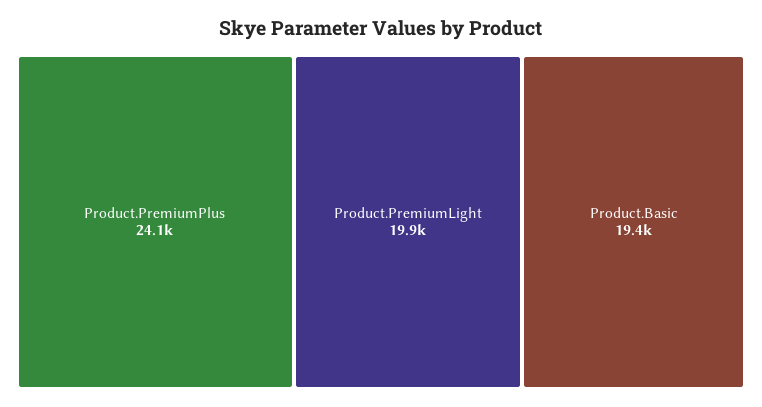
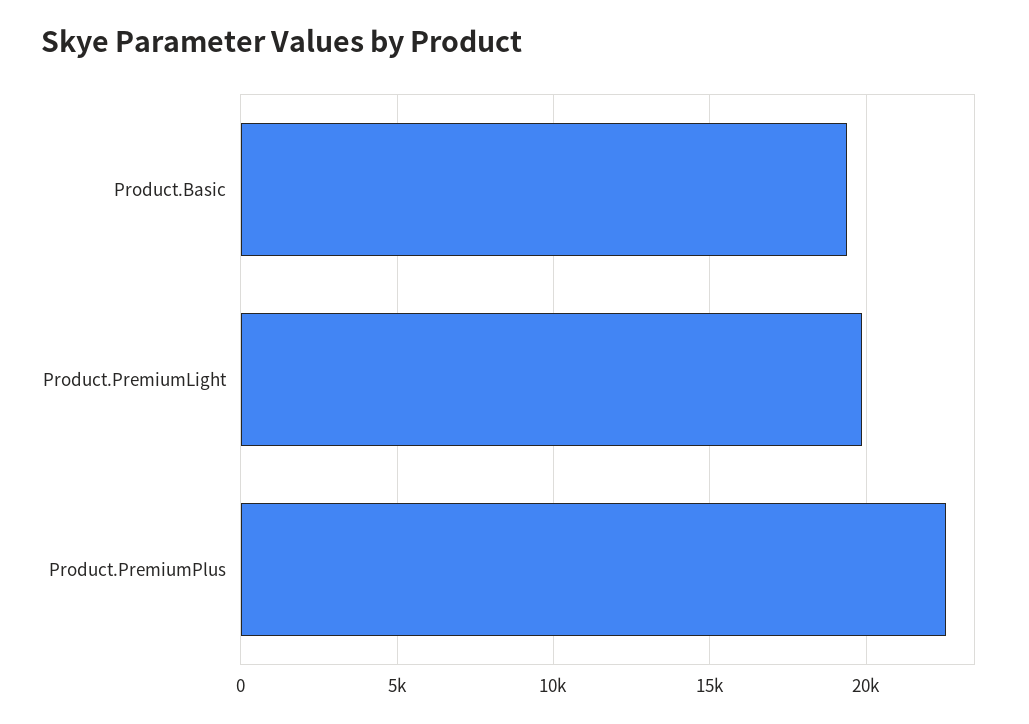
  {
-   "Product.PremiumPlus": 24100,
+   "Product.PremiumPlus": 22500,
    "Product.PremiumLight": 19900,
    "Product.Basic": 19400
  }

